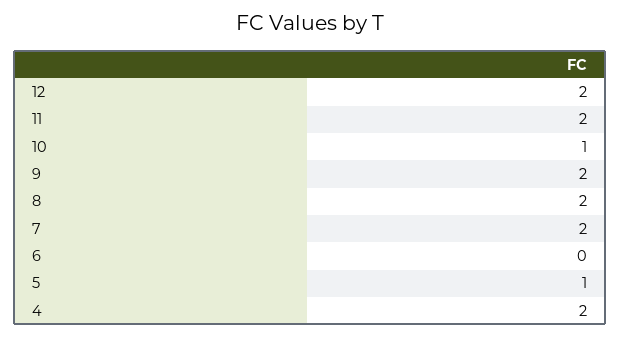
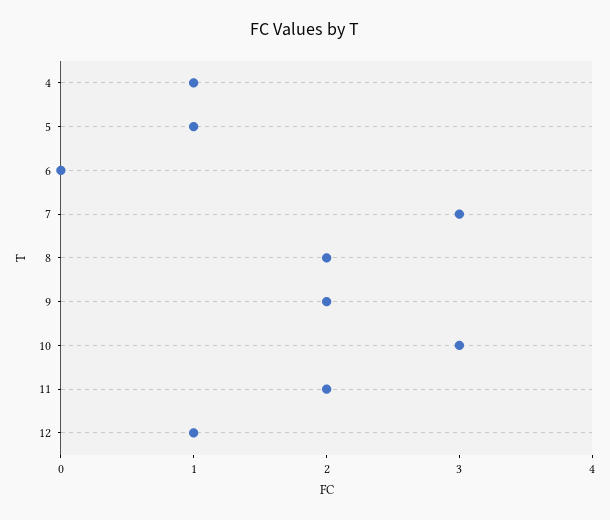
  {
-   "12": 2,
+   "12": 1,
    "11": 2,
-   "10": 1,
+   "10": 3,
    "9": 2,
    "8": 2,
-   "7": 2,
+   "7": 3,
    "6": 0,
    "5": 1,
-   "4": 2
+   "4": 1
  }

